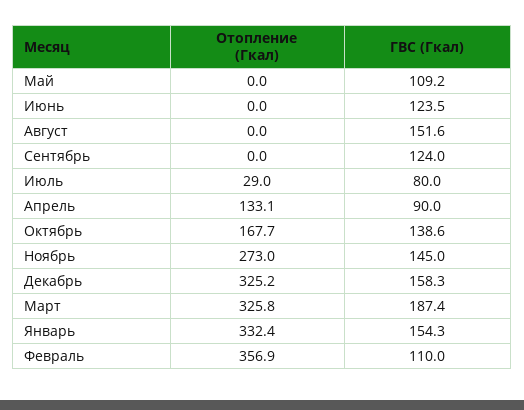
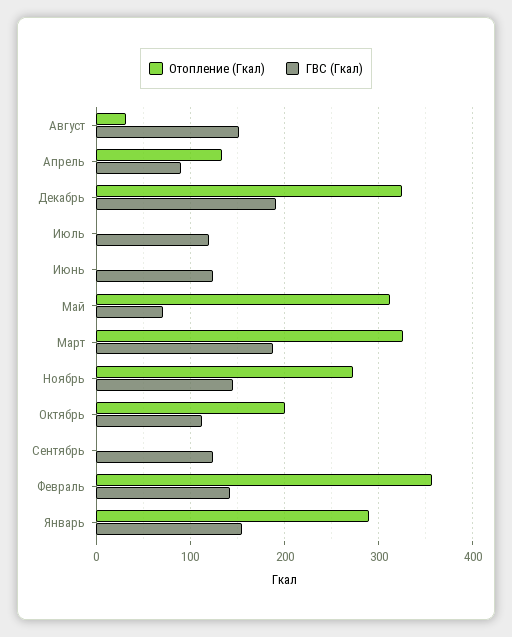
  {
    "Отопление (Гкал)": {
-     "Май": 0,
+     "Май": 310,
      "Июнь": 0,
-     "Август": 0,
+     "Август": 30,
      "Сентябрь": 0,
-     "Июль": 29,
+     "Июль": 0,
      "Апрель": 133.1,
-     "Октябрь": 167.7,
+     "Октябрь": 200,
      "Ноябрь": 273,
      "Декабрь": 325.2,
      "Март": 325.8,
-     "Январь": 332.4,
+     "Январь": 290,
      "Февраль": 356.9
    },
    "ГВС (Гкал)": {
-     "Май": 109.2,
+     "Май": 70,
      "Июнь": 123.5,
      "Август": 151.6,
      "Сентябрь": 124,
-     "Июль": 80,
+     "Июль": 120,
      "Апрель": 90,
-     "Октябрь": 138.6,
+     "Октябрь": 110,
      "Ноябрь": 145,
-     "Декабрь": 158.3,
+     "Декабрь": 190,
      "Март": 187.4,
      "Январь": 154.3,
-     "Февраль": 110
+     "Февраль": 140
    }
  }

